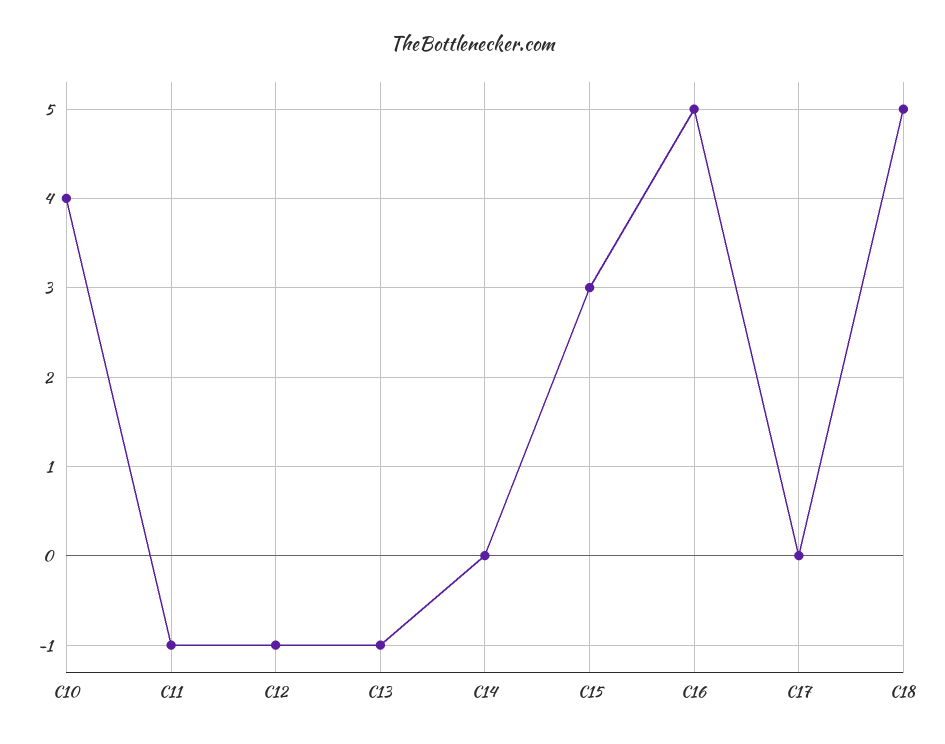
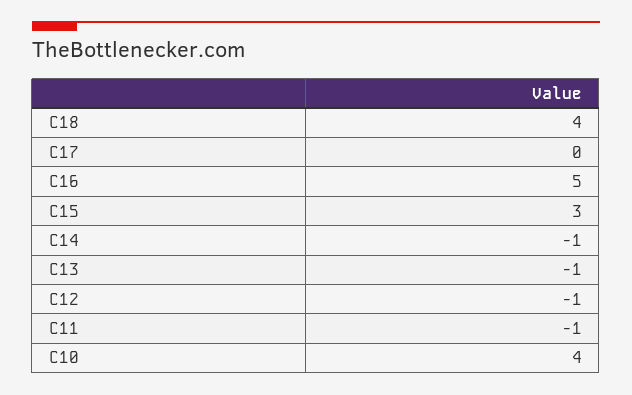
  {
    "C10": 4,
    "C11": -1,
    "C12": -1,
    "C13": -1,
-   "C14": 0,
+   "C14": -1,
    "C15": 3,
    "C16": 5,
    "C17": 0,
-   "C18": 5
+   "C18": 4
  }

